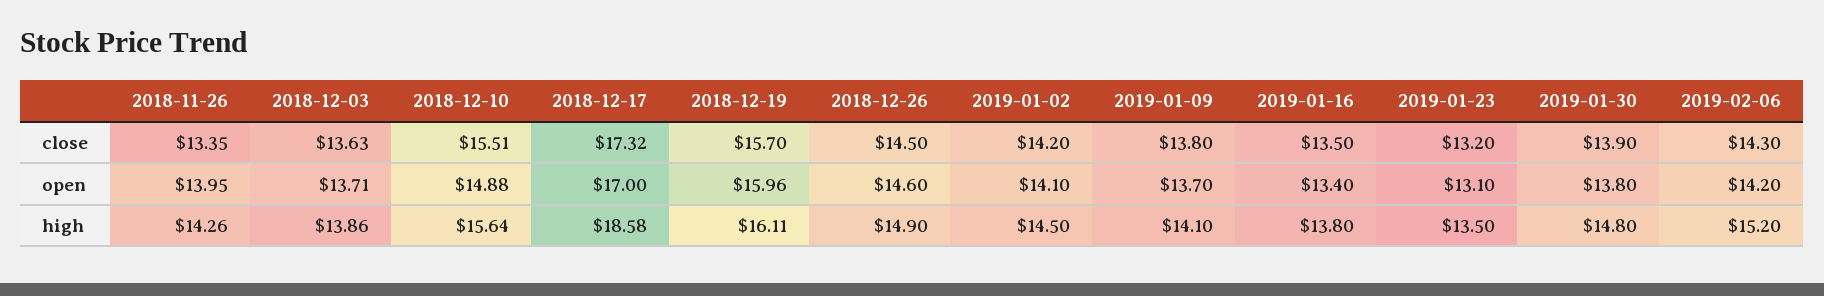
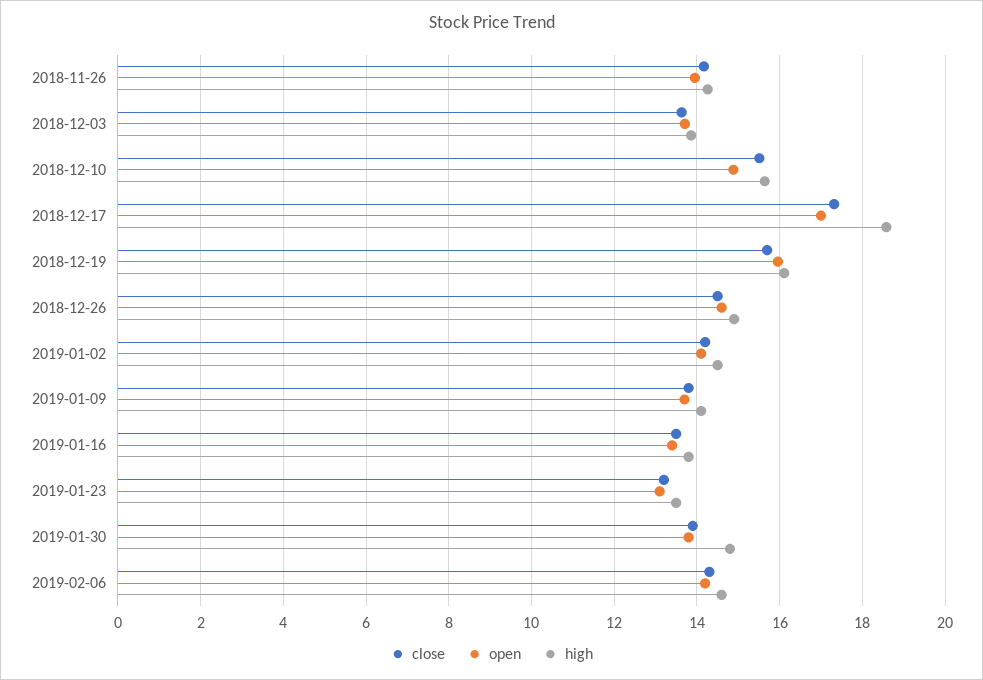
  {
    "close": {
-     "2018-11-26": 13.35,
+     "2018-11-26": 14.2,
      "2018-12-03": 13.63,
      "2018-12-10": 15.51,
      "2018-12-17": 17.32,
      "2018-12-19": 15.7,
      "2018-12-26": 14.5,
      "2019-01-02": 14.2,
      "2019-01-09": 13.8,
      "2019-01-16": 13.5,
      "2019-01-23": 13.2,
      "2019-01-30": 13.9,
      "2019-02-06": 14.3
    },
    "open": {
      "2018-11-26": 13.95,
      "2018-12-03": 13.71,
      "2018-12-10": 14.88,
      "2018-12-17": 17,
      "2018-12-19": 15.96,
      "2018-12-26": 14.6,
      "2019-01-02": 14.1,
      "2019-01-09": 13.7,
      "2019-01-16": 13.4,
      "2019-01-23": 13.1,
      "2019-01-30": 13.8,
      "2019-02-06": 14.2
    },
    "high": {
      "2018-11-26": 14.26,
      "2018-12-03": 13.86,
      "2018-12-10": 15.64,
      "2018-12-17": 18.58,
      "2018-12-19": 16.11,
      "2018-12-26": 14.9,
      "2019-01-02": 14.5,
      "2019-01-09": 14.1,
      "2019-01-16": 13.8,
      "2019-01-23": 13.5,
      "2019-01-30": 14.8,
-     "2019-02-06": 15.2
+     "2019-02-06": 14.6
    }
  }

